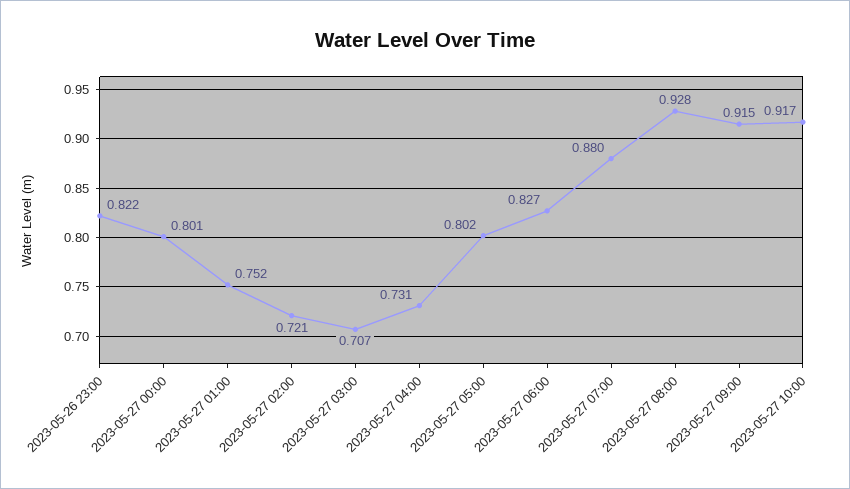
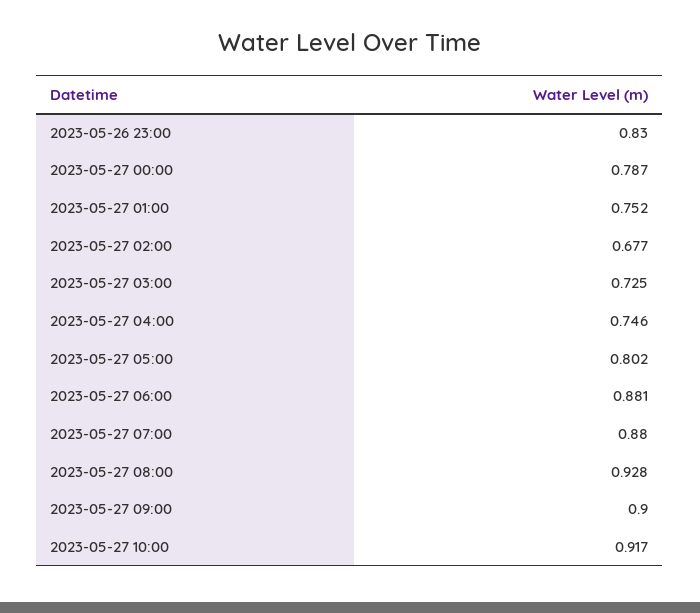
  {
-   "2023-05-26 23:00": 0.822,
+   "2023-05-26 23:00": 0.83,
-   "2023-05-27 00:00": 0.801,
+   "2023-05-27 00:00": 0.787,
    "2023-05-27 01:00": 0.752,
-   "2023-05-27 02:00": 0.721,
+   "2023-05-27 02:00": 0.677,
-   "2023-05-27 03:00": 0.707,
+   "2023-05-27 03:00": 0.725,
-   "2023-05-27 04:00": 0.731,
+   "2023-05-27 04:00": 0.746,
    "2023-05-27 05:00": 0.802,
-   "2023-05-27 06:00": 0.827,
+   "2023-05-27 06:00": 0.881,
    "2023-05-27 07:00": 0.88,
    "2023-05-27 08:00": 0.928,
-   "2023-05-27 09:00": 0.915,
+   "2023-05-27 09:00": 0.9,
    "2023-05-27 10:00": 0.917
  }

